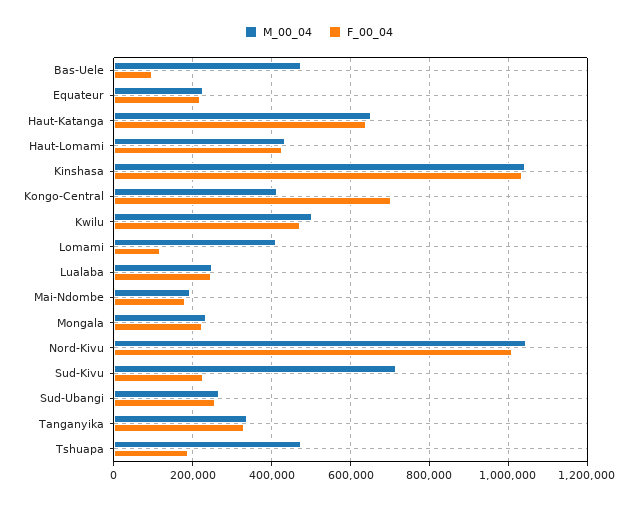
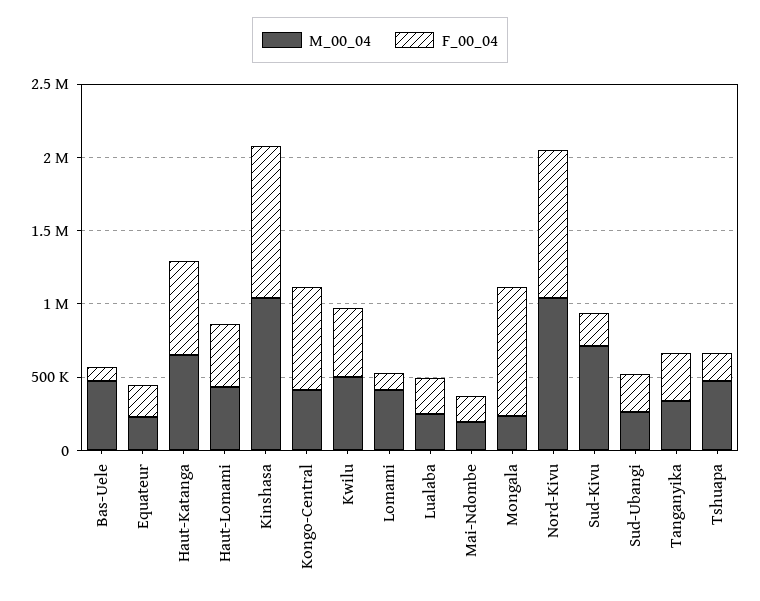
  {
    "M_00_04": {
      "Bas-Uele": 480000,
      "Equateur": 220000,
      "Haut-Katanga": 660000,
      "Haut-Lomami": 440000,
      "Kinshasa": 1040000,
      "Kongo-Central": 420000,
      "Kwilu": 500000,
      "Lomami": 420000,
      "Lualaba": 260000,
      "Mai-Ndombe": 200000,
      "Mongala": 240000,
      "Nord-Kivu": 1040000,
      "Sud-Kivu": 720000,
      "Sud-Ubangi": 260000,
      "Tanganyika": 340000,
      "Tshuapa": 480000
    },
    "F_00_04": {
      "Bas-Uele": 100000,
      "Equateur": 220000,
      "Haut-Katanga": 640000,
      "Haut-Lomami": 420000,
      "Kinshasa": 1040000,
      "Kongo-Central": 700000,
      "Kwilu": 480000,
      "Lomami": 120000,
      "Lualaba": 240000,
      "Mai-Ndombe": 180000,
-     "Mongala": 220000,
+     "Mongala": 900000,
      "Nord-Kivu": 1000000,
      "Sud-Kivu": 220000,
      "Sud-Ubangi": 260000,
      "Tanganyika": 340000,
      "Tshuapa": 180000
    }
  }

